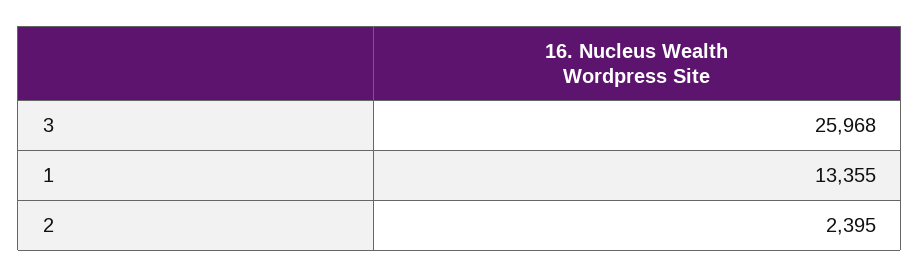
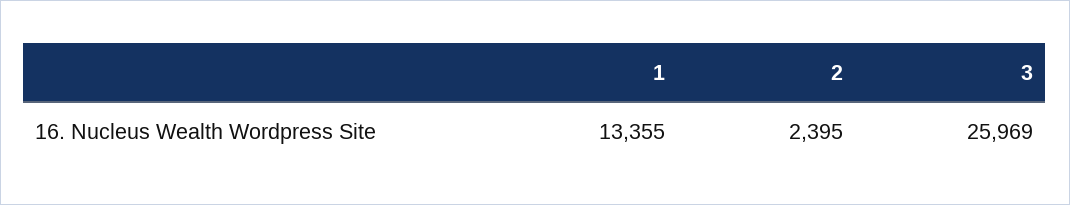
  {
-   "3": 25968,
+   "3": 25969,
    "1": 13355,
    "2": 2395
  }

